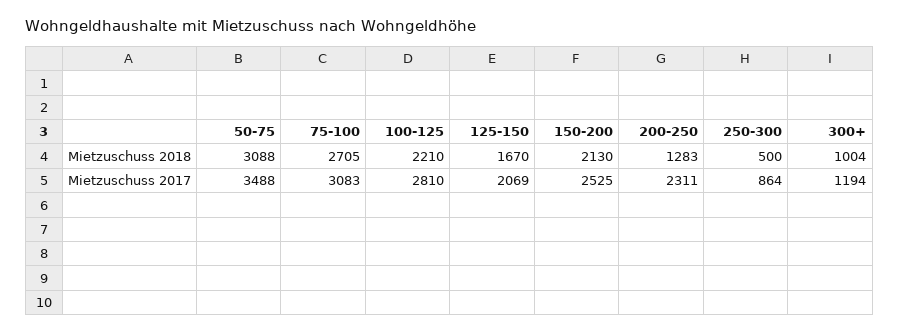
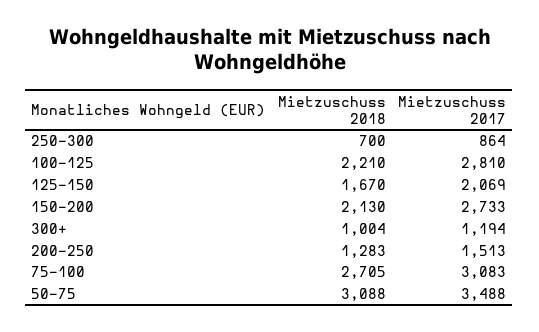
  {
    "50-75": {
      "Mietzuschuss 2018": 3088,
      "Mietzuschuss 2017": 3488
    },
    "75-100": {
      "Mietzuschuss 2018": 2705,
      "Mietzuschuss 2017": 3083
    },
    "100-125": {
      "Mietzuschuss 2018": 2210,
      "Mietzuschuss 2017": 2810
    },
    "125-150": {
      "Mietzuschuss 2018": 1670,
      "Mietzuschuss 2017": 2069
    },
    "150-200": {
      "Mietzuschuss 2018": 2130,
-     "Mietzuschuss 2017": 2525
+     "Mietzuschuss 2017": 2733
    },
    "200-250": {
      "Mietzuschuss 2018": 1283,
-     "Mietzuschuss 2017": 2311
+     "Mietzuschuss 2017": 1513
    },
    "250-300": {
-     "Mietzuschuss 2018": 500,
+     "Mietzuschuss 2018": 700,
      "Mietzuschuss 2017": 864
    },
    "300+": {
      "Mietzuschuss 2018": 1004,
      "Mietzuschuss 2017": 1194
    }
  }

